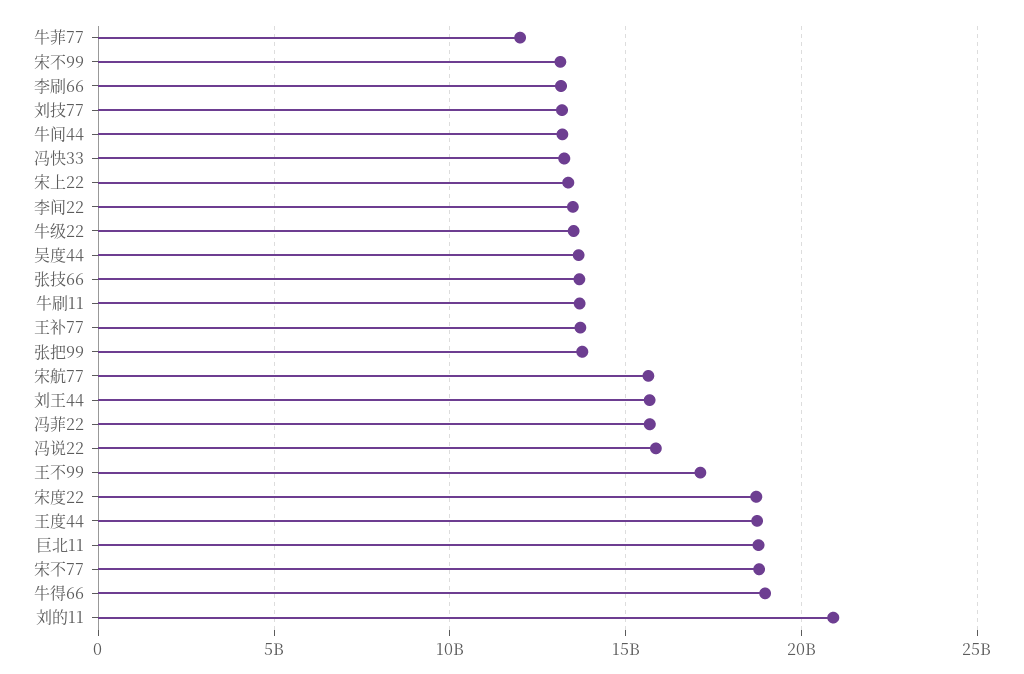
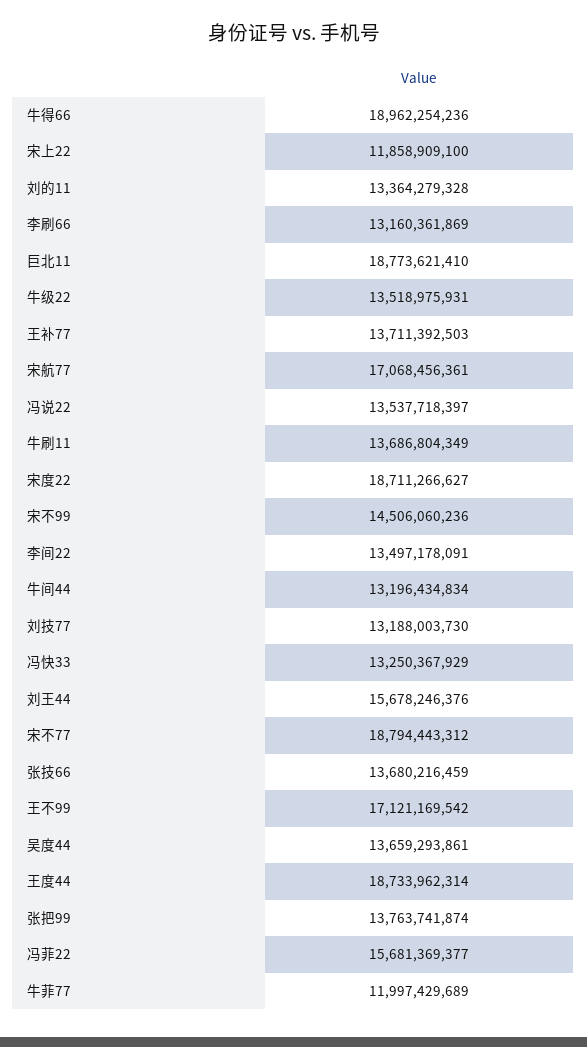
  {
    "牛菲77": 11997429689,
-   "宋不99": 13000000000,
+   "宋不99": 14506060236,
    "李刷66": 13160361869,
    "刘技77": 13188003730,
    "牛间44": 13196434834,
    "冯快33": 13250367929,
-   "宋上22": 13500000000,
+   "宋上22": 11858909100,
    "李间22": 13497178091,
    "牛级22": 13518975931,
    "吴度44": 13659293861,
    "张技66": 13680216459,
    "牛刷11": 13686804349,
    "王补77": 13711392503,
    "张把99": 13763741874,
-   "宋航77": 15500000000,
+   "宋航77": 17068456361,
    "刘王44": 15678246376,
    "冯菲22": 15681369377,
-   "冯说22": 16000000000,
+   "冯说22": 13537718397,
    "王不99": 17121169542,
    "宋度22": 18711266627,
    "王度44": 18733962314,
    "巨北11": 18773621410,
    "宋不77": 18794443312,
    "牛得66": 18962254236,
-   "刘的11": 21000000000
+   "刘的11": 13364279328
  }

